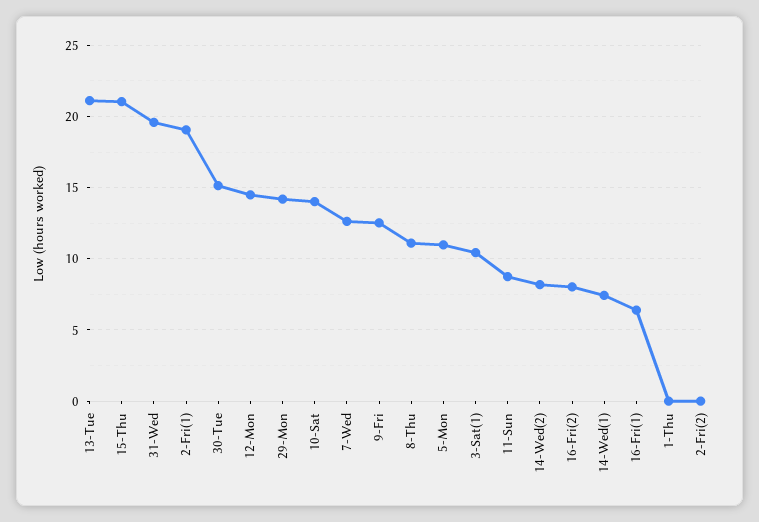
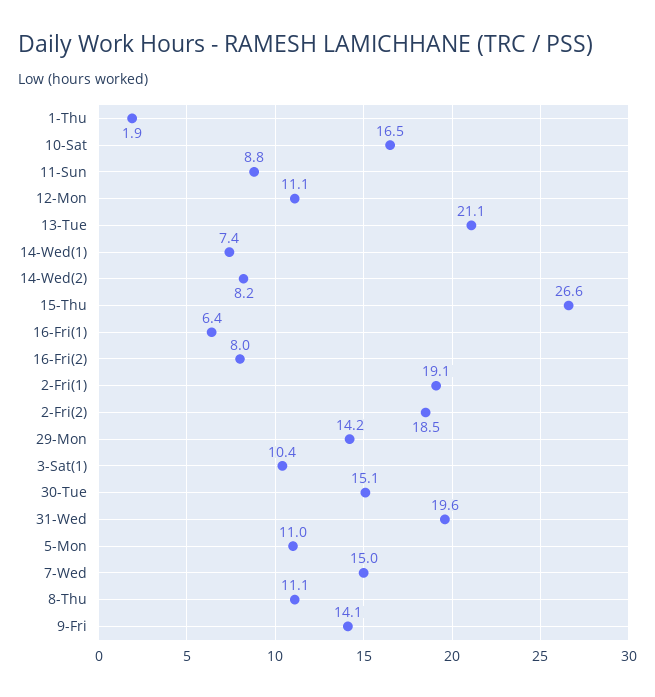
  {
    "13-Tue": 21.1,
-   "15-Thu": 21,
+   "15-Thu": 26.6,
    "31-Wed": 19.6,
    "2-Fri(1)": 19.1,
    "30-Tue": 15.1,
-   "12-Mon": 14.5,
+   "12-Mon": 11.1,
    "29-Mon": 14.2,
-   "10-Sat": 14,
+   "10-Sat": 16.5,
-   "7-Wed": 12.5,
+   "7-Wed": 15,
-   "9-Fri": 12.5,
+   "9-Fri": 14.1,
    "8-Thu": 11.1,
    "5-Mon": 11,
    "3-Sat(1)": 10.4,
    "11-Sun": 8.8,
    "14-Wed(2)": 8.2,
    "16-Fri(2)": 8,
    "14-Wed(1)": 7.4,
    "16-Fri(1)": 6.4,
-   "1-Thu": 0,
+   "1-Thu": 1.9,
-   "2-Fri(2)": 0
+   "2-Fri(2)": 18.5
  }

